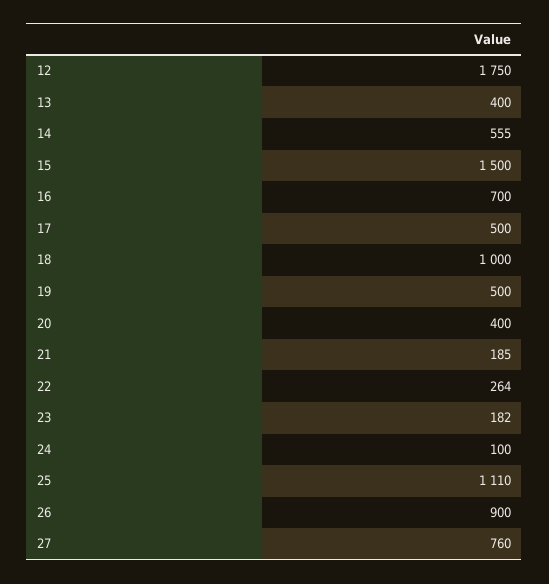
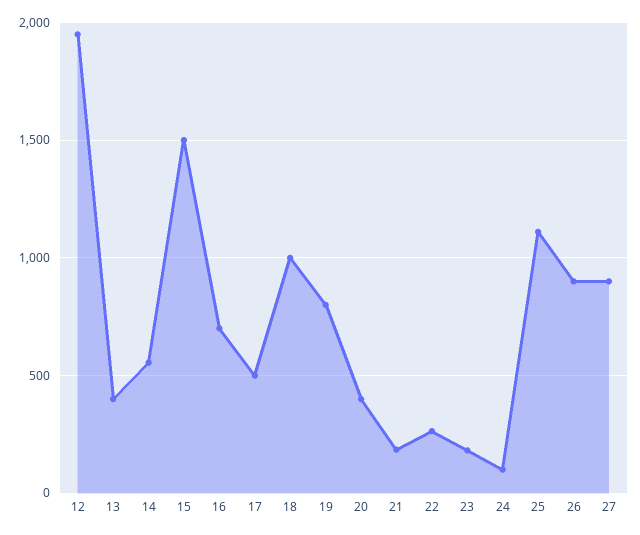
  {
-   "12": 1750,
+   "12": 1950,
    "13": 400,
    "14": 555,
    "15": 1500,
    "16": 700,
    "17": 500,
    "18": 1000,
-   "19": 500,
+   "19": 800,
    "20": 400,
    "21": 185,
    "22": 264,
    "23": 182,
    "24": 100,
    "25": 1110,
    "26": 900,
-   "27": 760
+   "27": 900
  }

